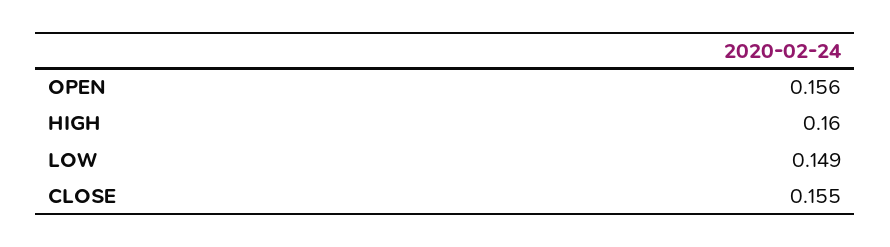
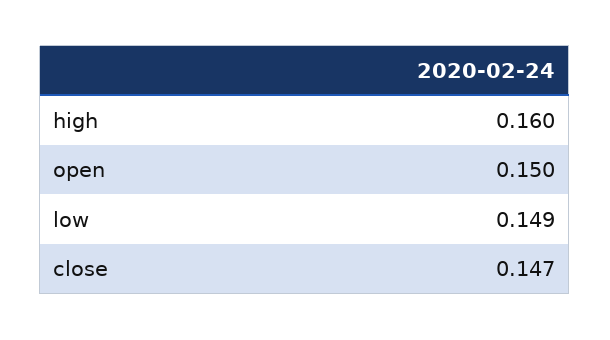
  {
-   "OPEN": 0.156,
+   "OPEN": 0.15,
    "HIGH": 0.16,
    "LOW": 0.149,
-   "CLOSE": 0.155
+   "CLOSE": 0.147
  }

